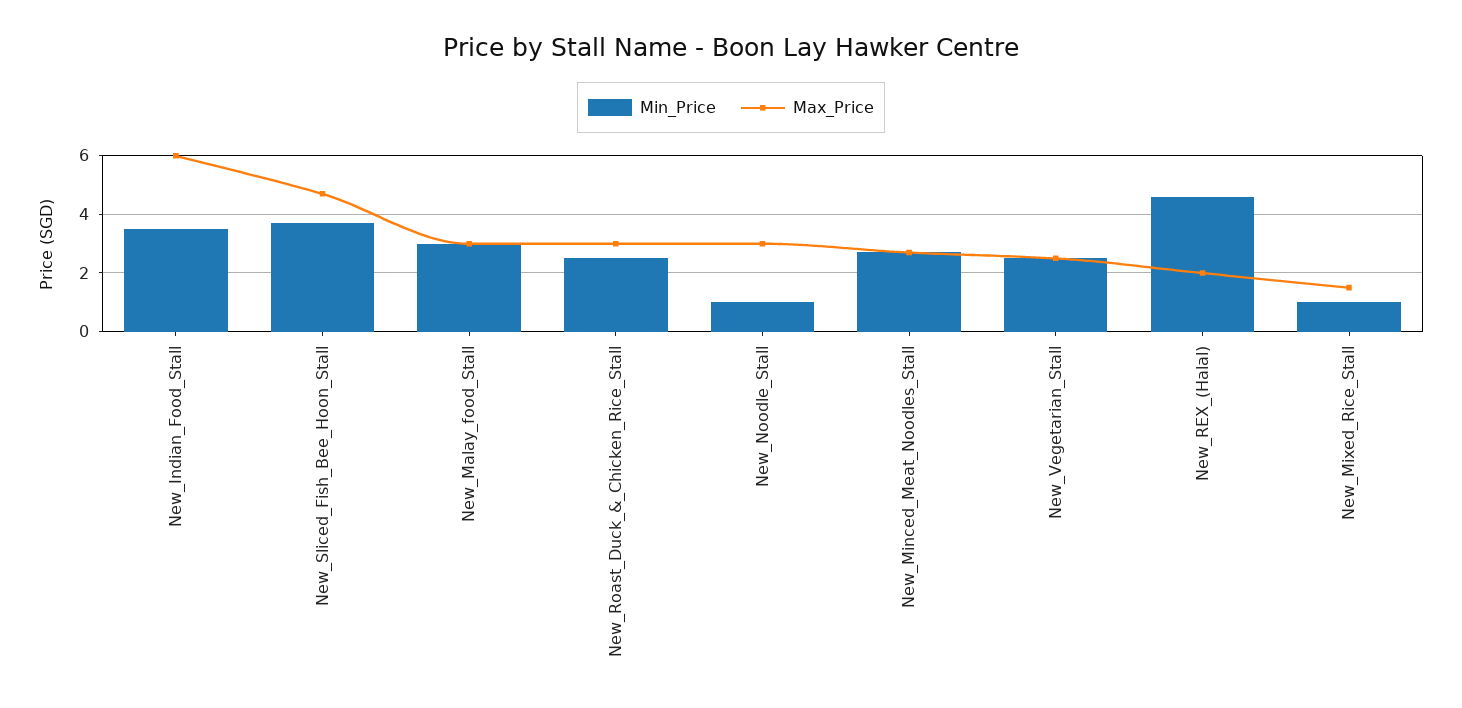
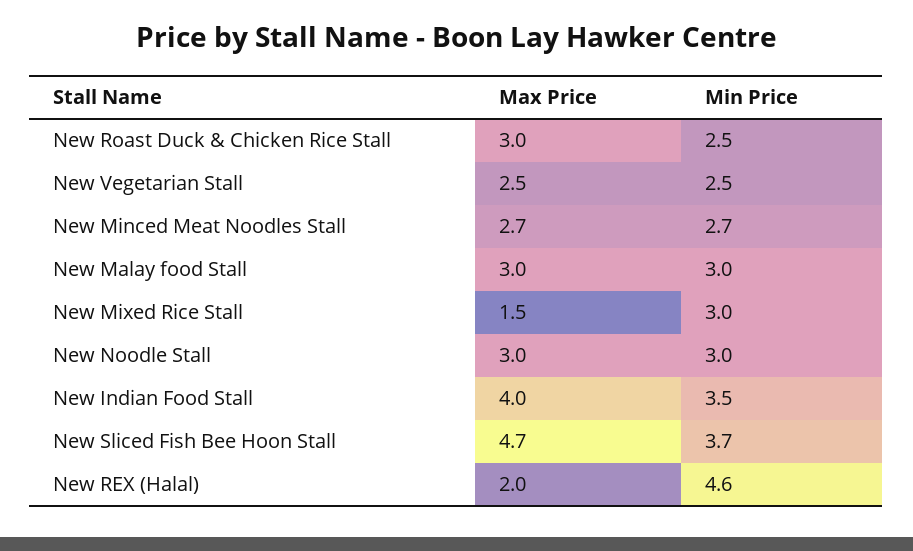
  {
    "Min_Price": {
      "New_Indian_Food_Stall": 3.5,
      "New_Sliced_Fish_Bee_Hoon_Stall": 3.7,
      "New_Malay_food_Stall": 3,
      "New_Roast_Duck_&_Chicken_Rice_Stall": 2.5,
-     "New_Noodle_Stall": 1,
+     "New_Noodle_Stall": 3,
      "New_Minced_Meat_Noodles_Stall": 2.7,
      "New_Vegetarian_Stall": 2.5,
      "New_REX_(Halal)": 4.6,
-     "New_Mixed_Rice_Stall": 1
+     "New_Mixed_Rice_Stall": 3
    },
    "Max_Price": {
-     "New_Indian_Food_Stall": 6,
+     "New_Indian_Food_Stall": 4,
      "New_Sliced_Fish_Bee_Hoon_Stall": 4.7,
      "New_Malay_food_Stall": 3,
      "New_Roast_Duck_&_Chicken_Rice_Stall": 3,
      "New_Noodle_Stall": 3,
      "New_Minced_Meat_Noodles_Stall": 2.7,
      "New_Vegetarian_Stall": 2.5,
      "New_REX_(Halal)": 2,
      "New_Mixed_Rice_Stall": 1.5
    }
  }

